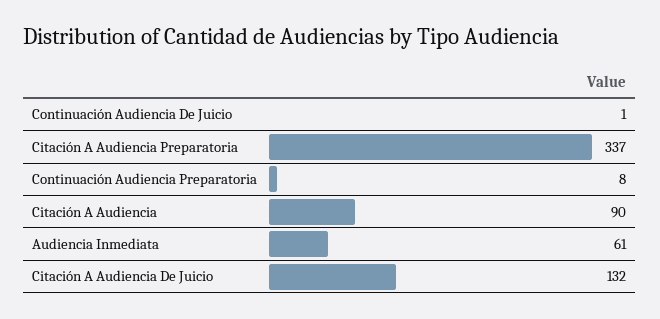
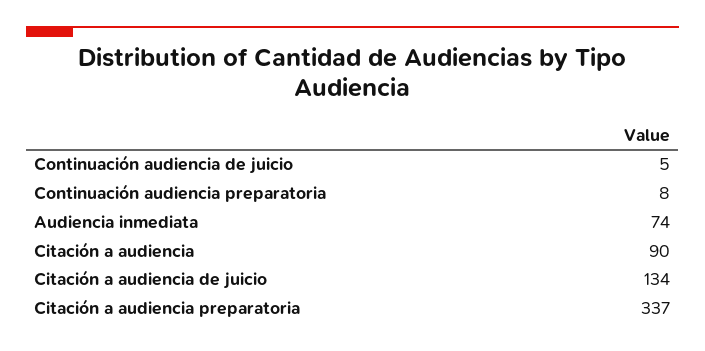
  {
-   "Continuación Audiencia De Juicio": 1,
+   "Continuación Audiencia De Juicio": 5,
    "Citación A Audiencia Preparatoria": 337,
    "Continuación Audiencia Preparatoria": 8,
    "Citación A Audiencia": 90,
-   "Audiencia Inmediata": 61,
+   "Audiencia Inmediata": 74,
-   "Citación A Audiencia De Juicio": 132
+   "Citación A Audiencia De Juicio": 134
  }

